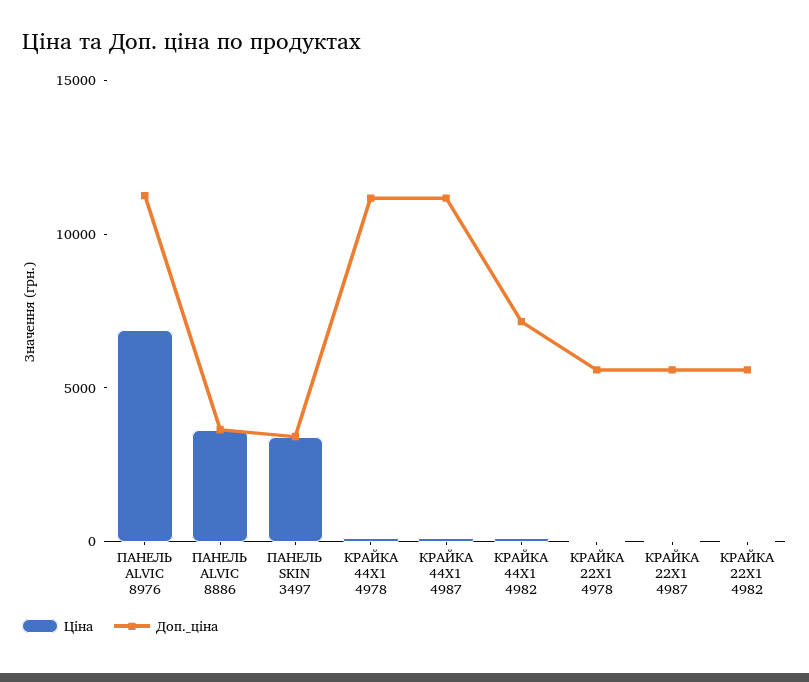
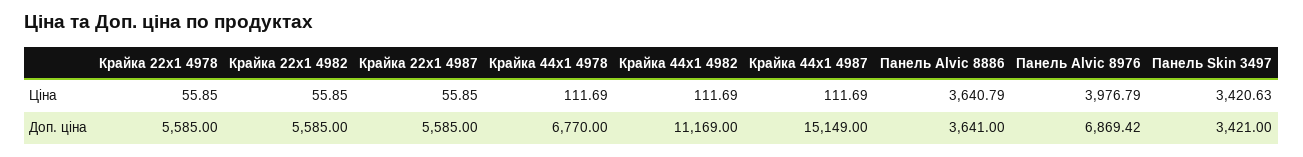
  {
    "Ціна": {
-     "ПАНЕЛЬ ALVIC 8976": 7000,
+     "ПАНЕЛЬ ALVIC 8976": 3976.79,
      "ПАНЕЛЬ ALVIC 8886": 3640.79,
      "ПАНЕЛЬ SKIN 3497": 3420.63,
      "КРАЙКА 44X1 4978": 111.69,
      "КРАЙКА 44X1 4987": 111.69,
      "КРАЙКА 44X1 4982": 111.69,
      "КРАЙКА 22X1 4978": 55.85,
      "КРАЙКА 22X1 4987": 55.85,
      "КРАЙКА 22X1 4982": 55.85
    },
    "Доп._ціна": {
-     "ПАНЕЛЬ ALVIC 8976": 11000,
+     "ПАНЕЛЬ ALVIC 8976": 6869.42,
      "ПАНЕЛЬ ALVIC 8886": 3641,
      "ПАНЕЛЬ SKIN 3497": 3421,
-     "КРАЙКА 44X1 4978": 11000,
+     "КРАЙКА 44X1 4978": 6770,
-     "КРАЙКА 44X1 4987": 11000,
+     "КРАЙКА 44X1 4987": 15149,
-     "КРАЙКА 44X1 4982": 7000,
+     "КРАЙКА 44X1 4982": 11169,
      "КРАЙКА 22X1 4978": 5585,
      "КРАЙКА 22X1 4987": 5585,
      "КРАЙКА 22X1 4982": 5585
    }
  }

